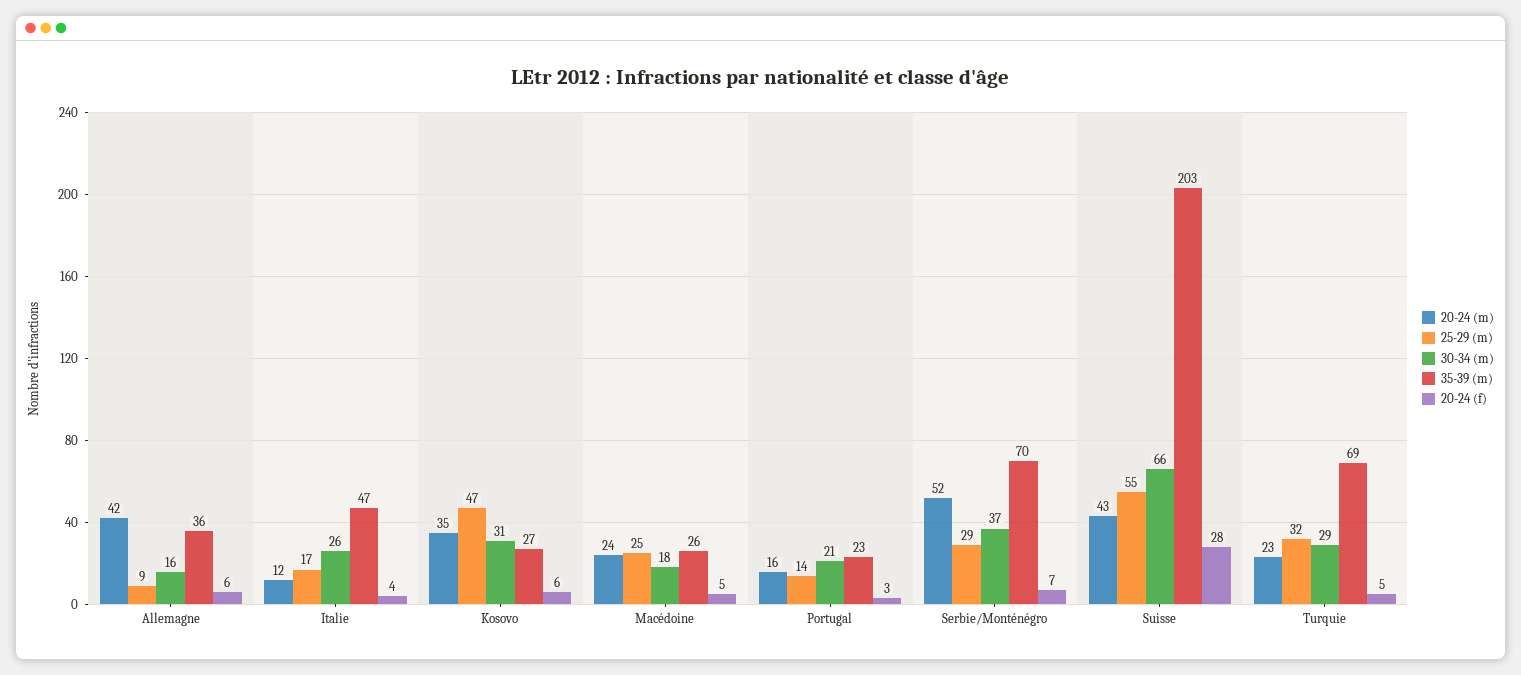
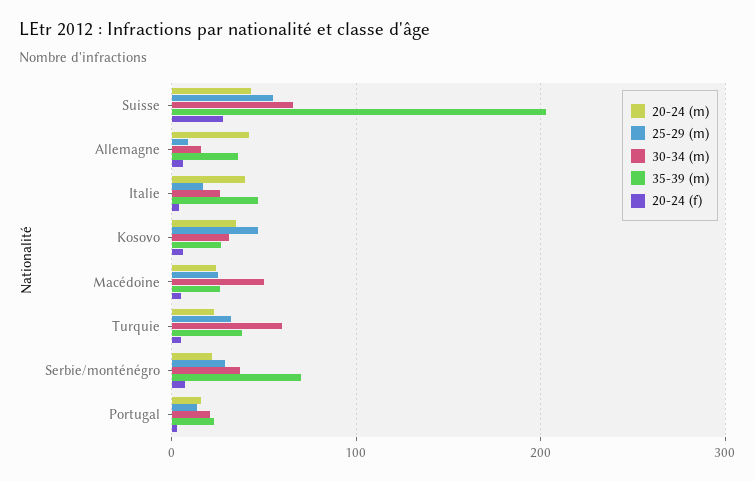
  {
    "20-24 (m)": {
      "Allemagne": 42,
-     "Italie": 12,
+     "Italie": 40,
      "Kosovo": 35,
      "Macédoine": 24,
      "Portugal": 16,
-     "Serbie/Monténégro": 52,
+     "Serbie/Monténégro": 20,
      "Suisse": 43,
      "Turquie": 23
    },
    "25-29 (m)": {
      "Allemagne": 9,
      "Italie": 17,
      "Kosovo": 47,
      "Macédoine": 25,
      "Portugal": 14,
      "Serbie/Monténégro": 29,
      "Suisse": 55,
      "Turquie": 32
    },
    "30-34 (m)": {
      "Allemagne": 16,
      "Italie": 26,
      "Kosovo": 31,
-     "Macédoine": 18,
+     "Macédoine": 50,
      "Portugal": 21,
      "Serbie/Monténégro": 37,
      "Suisse": 66,
-     "Turquie": 29
+     "Turquie": 60
    },
    "35-39 (m)": {
      "Allemagne": 36,
      "Italie": 47,
      "Kosovo": 27,
      "Macédoine": 26,
      "Portugal": 23,
      "Serbie/Monténégro": 70,
      "Suisse": 203,
-     "Turquie": 69
+     "Turquie": 40
    },
    "20-24 (f)": {
      "Allemagne": 6,
      "Italie": 4,
      "Kosovo": 6,
      "Macédoine": 5,
      "Portugal": 3,
      "Serbie/Monténégro": 7,
      "Suisse": 28,
      "Turquie": 5
    }
  }

